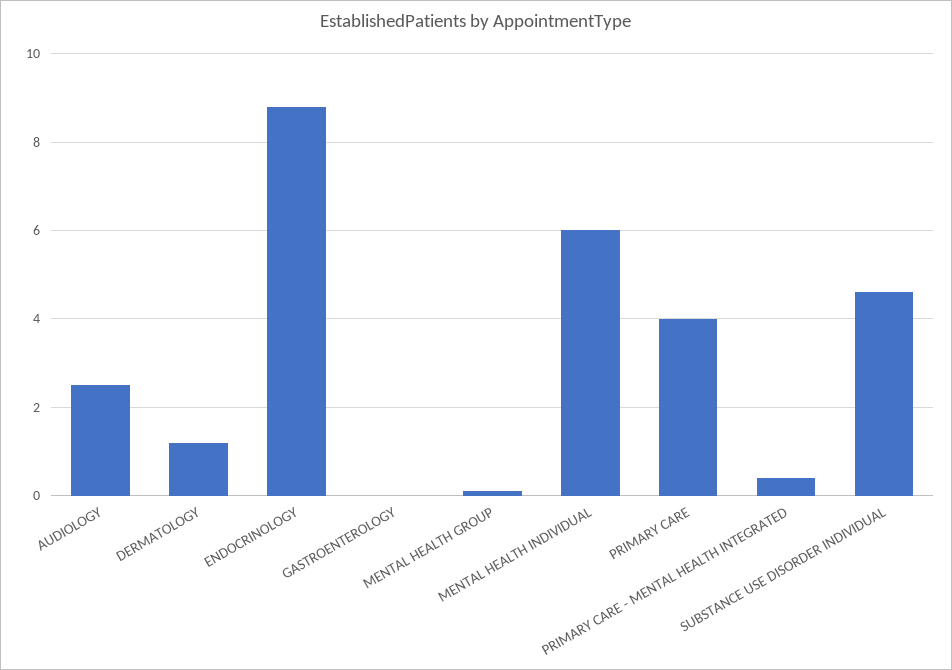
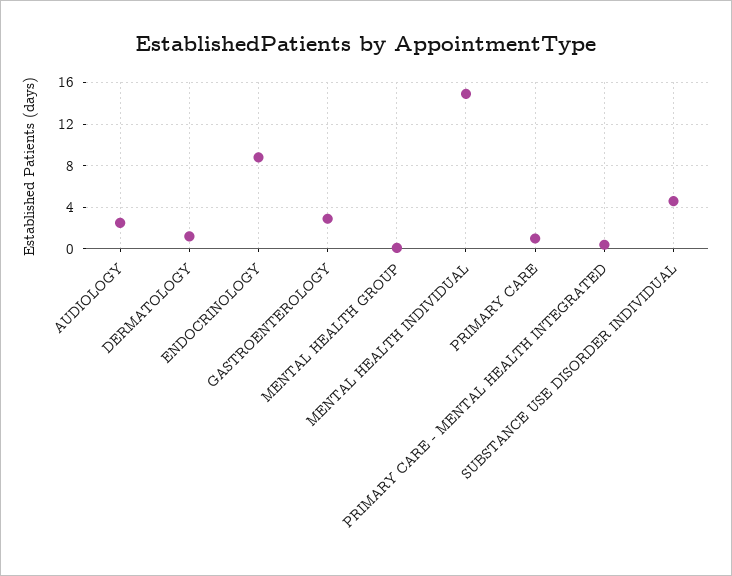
  {
    "AUDIOLOGY": 2.5,
    "DERMATOLOGY": 1,
    "ENDOCRINOLOGY": 9,
-   "GASTROENTEROLOGY": 0,
+   "GASTROENTEROLOGY": 3,
    "MENTAL HEALTH GROUP": 0,
-   "MENTAL HEALTH INDIVIDUAL": 6,
+   "MENTAL HEALTH INDIVIDUAL": 15,
-   "PRIMARY CARE": 4,
+   "PRIMARY CARE": 1,
    "PRIMARY CARE - MENTAL HEALTH INTEGRATED": 0.5,
    "SUBSTANCE USE DISORDER INDIVIDUAL": 4.5
  }

